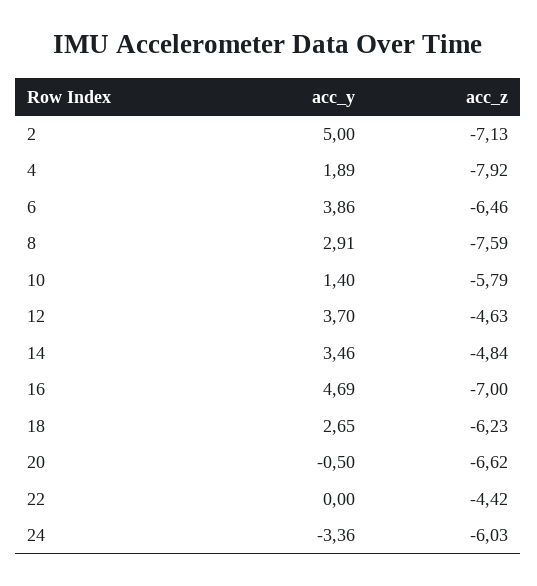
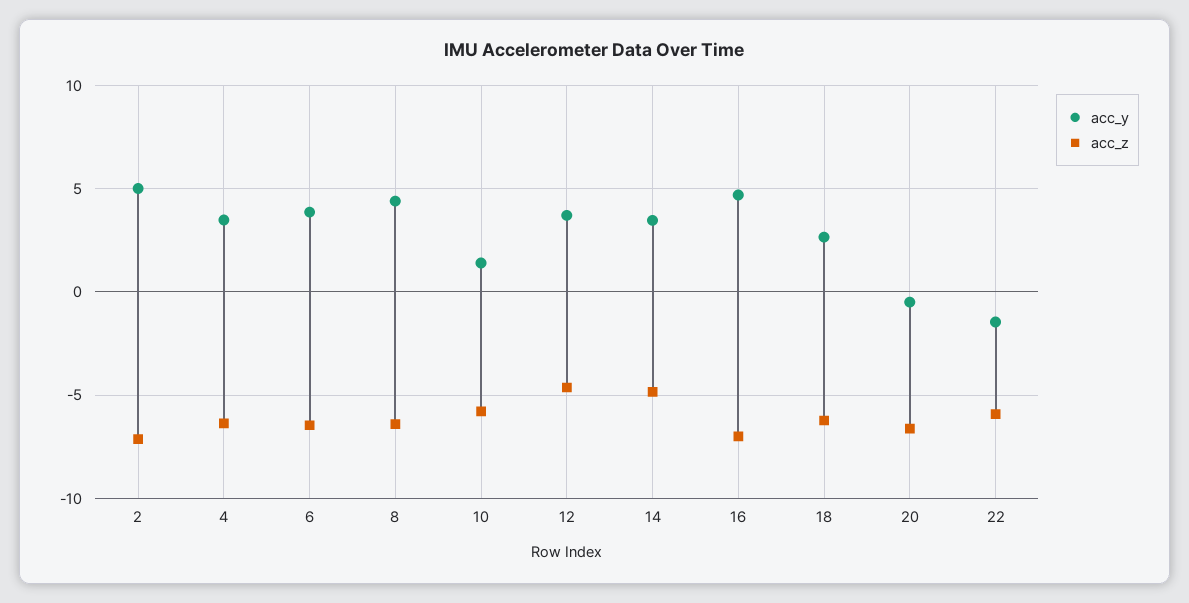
  {
    "acc_y": {
      "2": 5,
-     "4": 1.89,
+     "4": 3.5,
      "6": 3.86,
-     "8": 2.91,
+     "8": 4.5,
      "10": 1.4,
      "12": 3.7,
      "14": 3.46,
      "16": 4.69,
      "18": 2.65,
      "20": -0.5,
-     "22": 0,
+     "22": -1.5
-     "24": -3.36
    },
    "acc_z": {
      "2": -7.13,
-     "4": -7.92,
+     "4": -6.5,
      "6": -6.46,
-     "8": -7.59,
+     "8": -6.5,
      "10": -5.79,
      "12": -4.63,
      "14": -4.84,
      "16": -7,
      "18": -6.23,
      "20": -6.62,
-     "22": -4.42,
+     "22": -6
-     "24": -6.03
    }
  }

